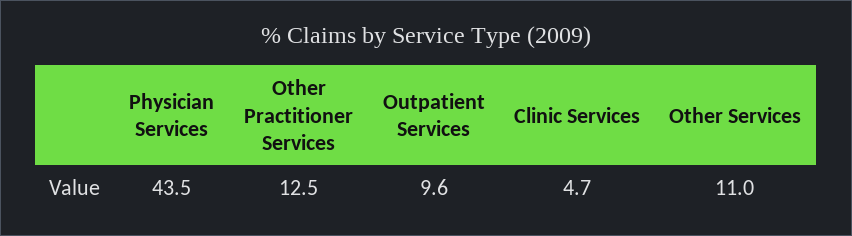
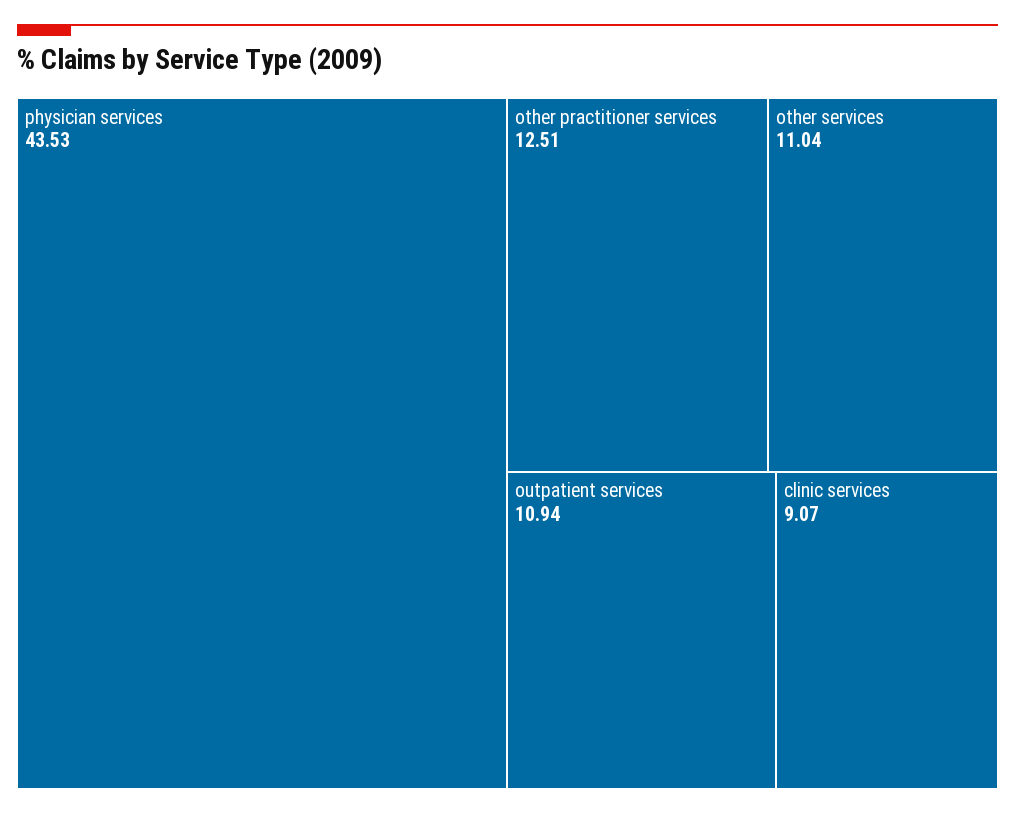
  {
    "Physician Services": 43.53,
    "Other Practitioner Services": 12.51,
-   "Outpatient Services": 9.6,
+   "Outpatient Services": 10.94,
-   "Clinic Services": 4.7,
+   "Clinic Services": 9.07,
    "Other Services": 11.04
  }

